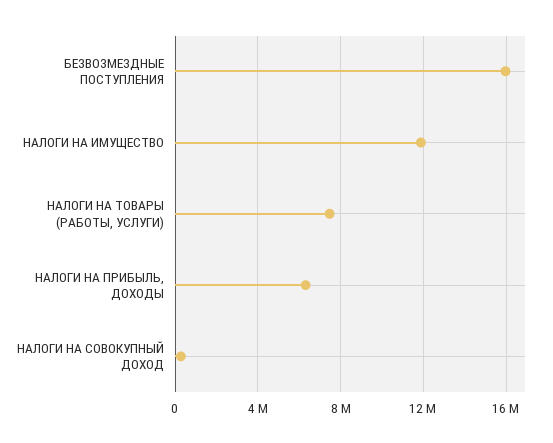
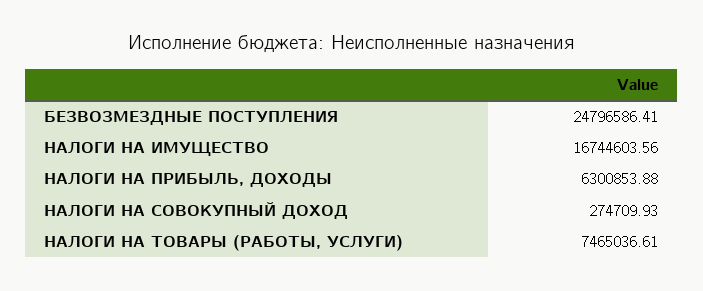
  {
-   "БЕЗВОЗМЕЗДНЫЕ ПОСТУПЛЕНИЯ": 16000000,
+   "БЕЗВОЗМЕЗДНЫЕ ПОСТУПЛЕНИЯ": 24796586.41,
-   "НАЛОГИ НА ИМУЩЕСТВО": 12000000,
+   "НАЛОГИ НА ИМУЩЕСТВО": 16744603.56,
    "НАЛОГИ НА ТОВАРЫ (РАБОТЫ, УСЛУГИ)": 7465036.61,
    "НАЛОГИ НА ПРИБЫЛЬ, ДОХОДЫ": 6300853.88,
    "НАЛОГИ НА СОВОКУПНЫЙ ДОХОД": 274709.93
  }

